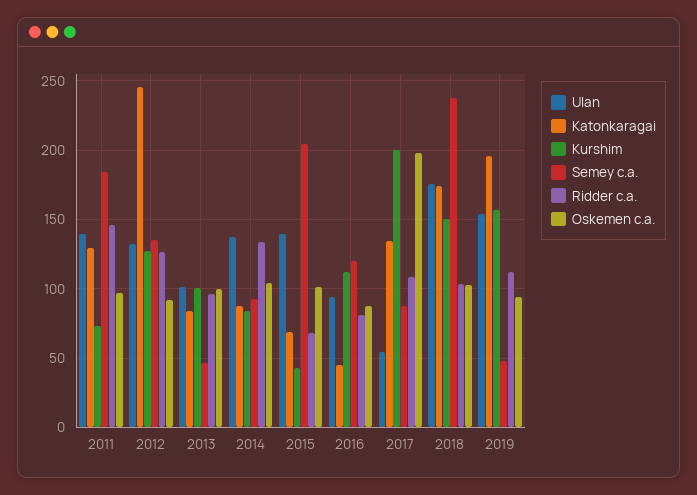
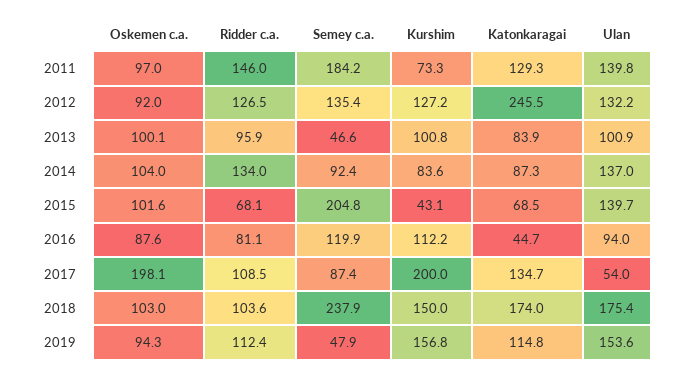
  {
    "Ulan": {
      "2011": 139.8,
      "2012": 132.2,
      "2013": 100.9,
      "2014": 137,
      "2015": 139.7,
      "2016": 94,
      "2017": 54,
      "2018": 175.4,
      "2019": 153.6
    },
    "Katonkaragai": {
      "2011": 129.3,
      "2012": 245.5,
      "2013": 83.9,
      "2014": 87.3,
      "2015": 68.5,
      "2016": 44.7,
      "2017": 134.7,
      "2018": 174,
-     "2019": 195
+     "2019": 114.8
    },
    "Kurshim": {
      "2011": 73.3,
      "2012": 127.2,
      "2013": 100.8,
      "2014": 83.6,
      "2015": 43.1,
      "2016": 112.2,
      "2017": 200,
      "2018": 150,
      "2019": 156.8
    },
    "Semey c.a.": {
      "2011": 184.2,
      "2012": 135.4,
      "2013": 46.6,
      "2014": 92.4,
      "2015": 204.8,
      "2016": 119.9,
      "2017": 87.4,
      "2018": 237.9,
      "2019": 47.9
    },
    "Ridder c.a.": {
      "2011": 146,
      "2012": 126.5,
      "2013": 95.9,
      "2014": 134,
      "2015": 68.1,
      "2016": 81.1,
      "2017": 108.5,
      "2018": 103.6,
      "2019": 112.4
    },
    "Oskemen c.a.": {
      "2011": 97,
      "2012": 92,
      "2013": 100.1,
      "2014": 104,
      "2015": 101.6,
      "2016": 87.6,
      "2017": 198.1,
      "2018": 103,
      "2019": 94.3
    }
  }

